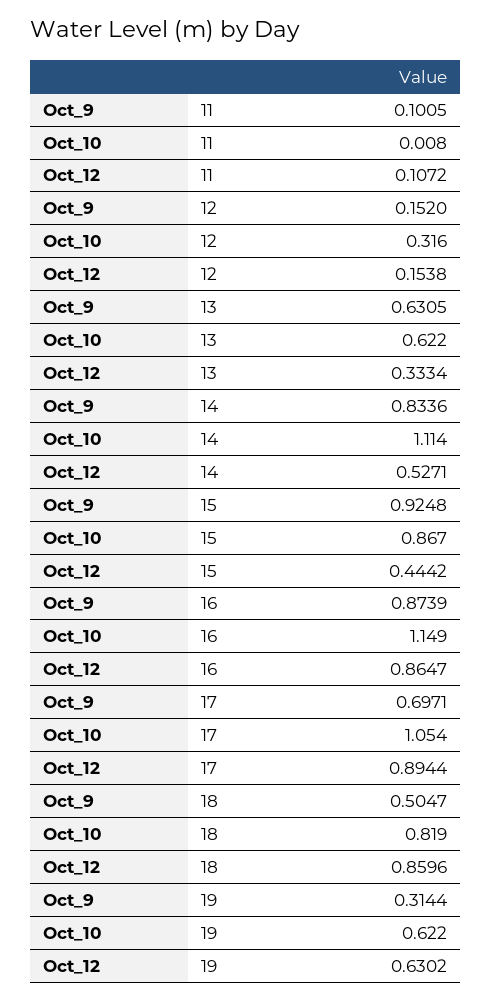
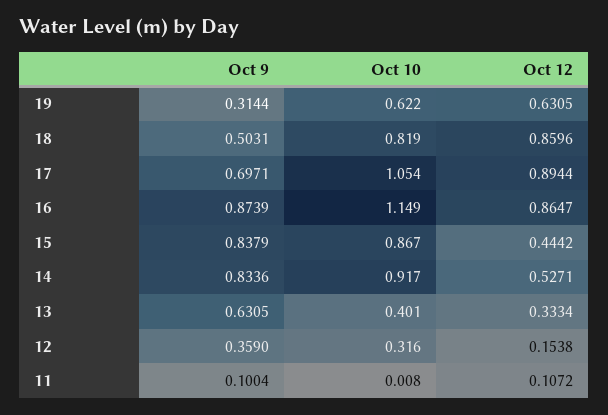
  {
    "Oct_9": {
-     "11": 0.1005,
+     "11": 0.1004,
-     "12": 0.152,
+     "12": 0.359,
      "13": 0.6305,
      "14": 0.8336,
-     "15": 0.9248,
+     "15": 0.8379,
      "16": 0.8739,
      "17": 0.6971,
-     "18": 0.5047,
+     "18": 0.5031,
      "19": 0.3144
    },
    "Oct_10": {
      "11": 0.008,
      "12": 0.316,
-     "13": 0.622,
+     "13": 0.401,
-     "14": 1.114,
+     "14": 0.917,
      "15": 0.867,
      "16": 1.149,
      "17": 1.054,
      "18": 0.819,
      "19": 0.622
    },
    "Oct_12": {
      "11": 0.1072,
      "12": 0.1538,
      "13": 0.3334,
      "14": 0.5271,
      "15": 0.4442,
      "16": 0.8647,
      "17": 0.8944,
      "18": 0.8596,
-     "19": 0.6302
+     "19": 0.6305
    }
  }

